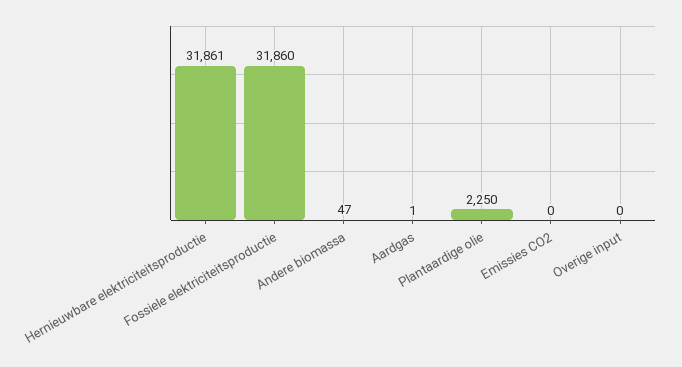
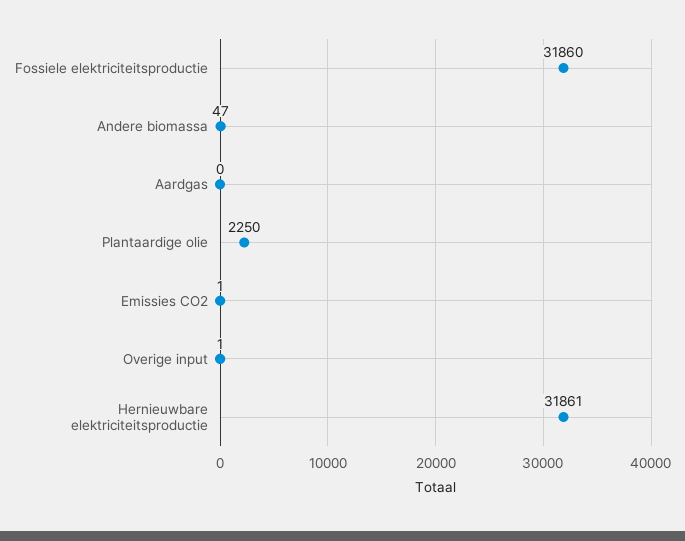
  {
    "Hernieuwbare elektriciteitsproductie": 31861,
    "Fossiele elektriciteitsproductie": 31860,
    "Andere biomassa": 47,
-   "Aardgas": 1,
+   "Aardgas": 0,
    "Plantaardige olie": 2250,
-   "Emissies CO2": 0,
+   "Emissies CO2": 1,
-   "Overige input": 0
+   "Overige input": 1
  }

